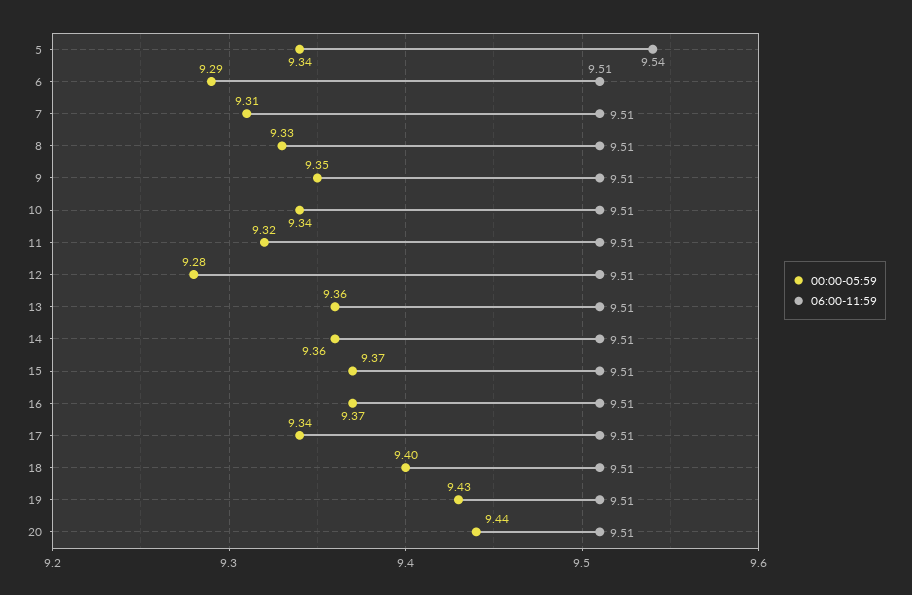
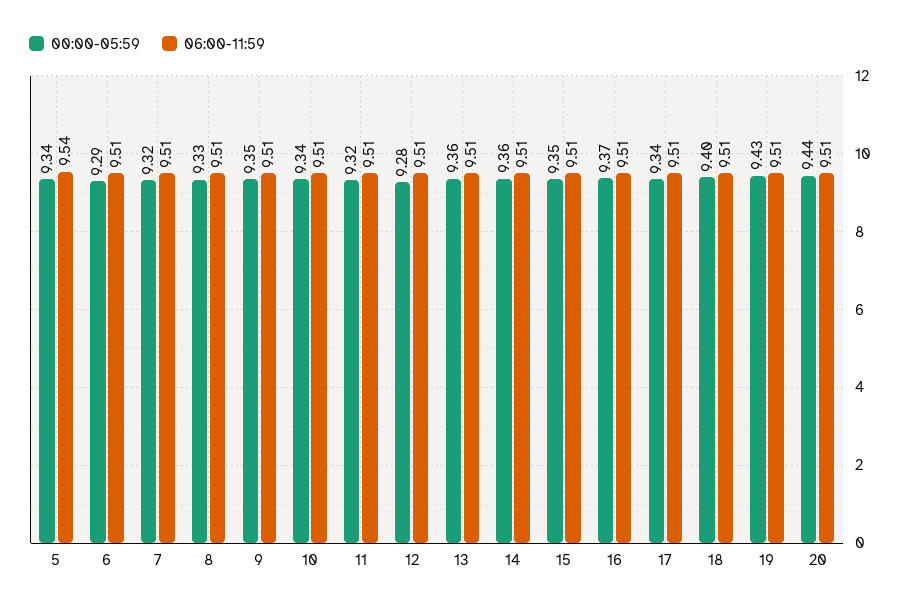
  {
    "00:00-05:59": {
      "5": 9.34,
      "6": 9.29,
-     "7": 9.31,
+     "7": 9.32,
      "8": 9.33,
      "9": 9.35,
      "10": 9.34,
      "11": 9.32,
      "12": 9.28,
      "13": 9.36,
      "14": 9.36,
-     "15": 9.37,
+     "15": 9.35,
      "16": 9.37,
      "17": 9.34,
      "18": 9.4,
      "19": 9.43,
      "20": 9.44
    },
    "06:00-11:59": {
      "5": 9.54,
      "6": 9.51,
      "7": 9.51,
      "8": 9.51,
      "9": 9.51,
      "10": 9.51,
      "11": 9.51,
      "12": 9.51,
      "13": 9.51,
      "14": 9.51,
      "15": 9.51,
      "16": 9.51,
      "17": 9.51,
      "18": 9.51,
      "19": 9.51,
      "20": 9.51
    }
  }

